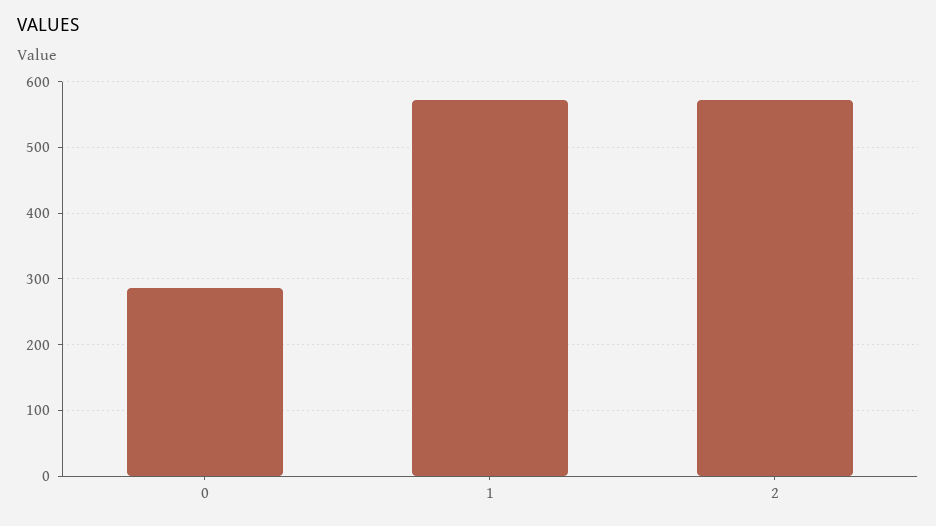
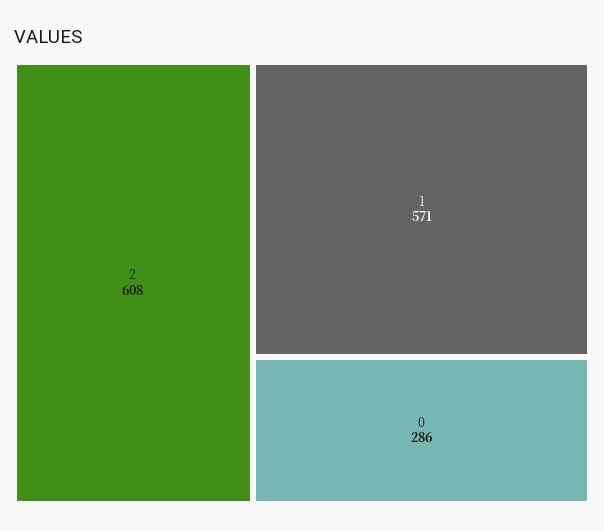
  {
    "0": 286,
    "1": 571,
-   "2": 570
+   "2": 608
  }

